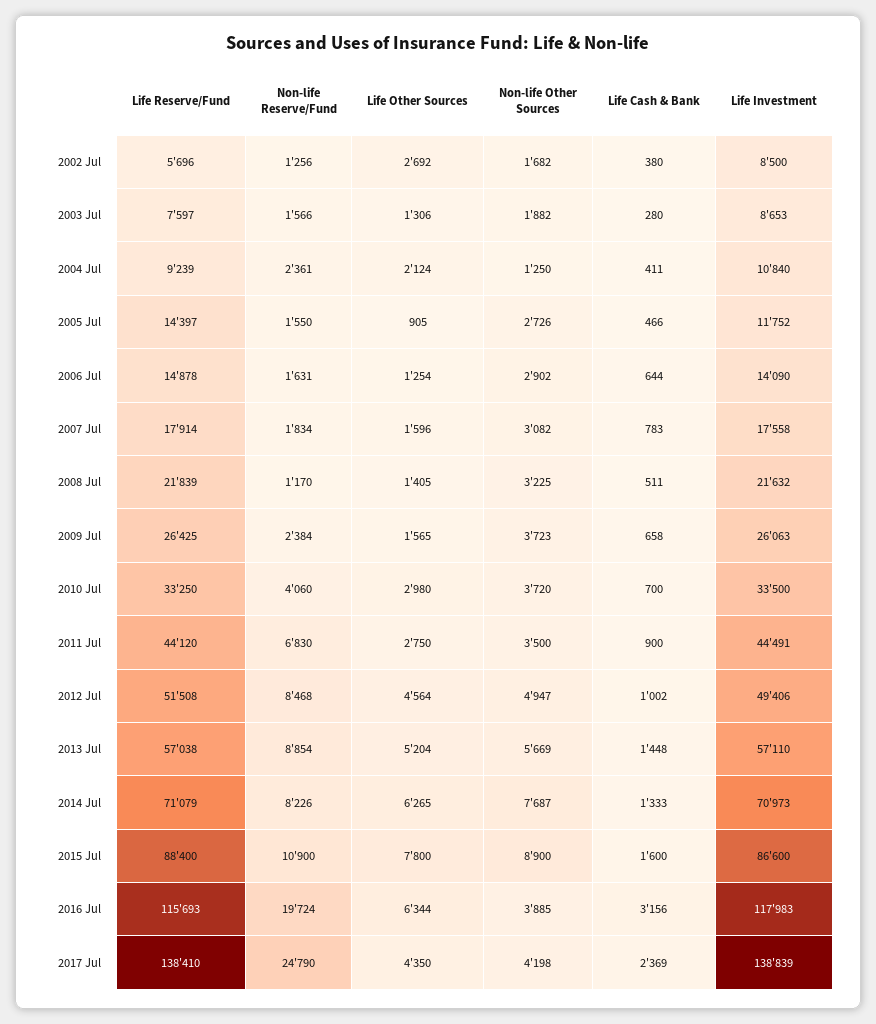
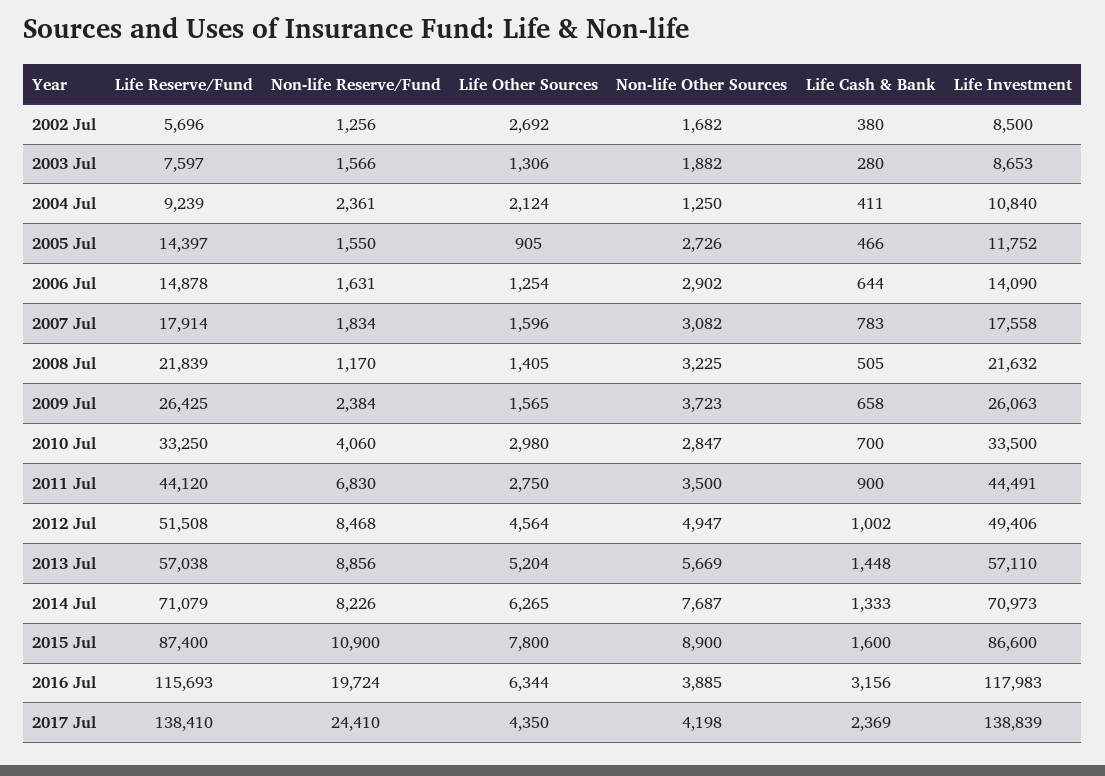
  {
    "Life Reserve/Fund": {
      "2002 Jul": 5696,
      "2003 Jul": 7597,
      "2004 Jul": 9239,
      "2005 Jul": 14397,
      "2006 Jul": 14878,
      "2007 Jul": 17914,
      "2008 Jul": 21839,
      "2009 Jul": 26425,
      "2010 Jul": 33250,
      "2011 Jul": 44120,
      "2012 Jul": 51508,
      "2013 Jul": 57038,
      "2014 Jul": 71079,
-     "2015 Jul": 88400,
+     "2015 Jul": 87400,
      "2016 Jul": 115693,
      "2017 Jul": 138410
    },
    "Non-life Reserve/Fund": {
      "2002 Jul": 1256,
      "2003 Jul": 1566,
      "2004 Jul": 2361,
      "2005 Jul": 1550,
      "2006 Jul": 1631,
      "2007 Jul": 1834,
      "2008 Jul": 1170,
      "2009 Jul": 2384,
      "2010 Jul": 4060,
      "2011 Jul": 6830,
      "2012 Jul": 8468,
-     "2013 Jul": 8854,
+     "2013 Jul": 8856,
      "2014 Jul": 8226,
      "2015 Jul": 10900,
      "2016 Jul": 19724,
-     "2017 Jul": 24790
+     "2017 Jul": 24410
    },
    "Life Other Sources": {
      "2002 Jul": 2692,
      "2003 Jul": 1306,
      "2004 Jul": 2124,
      "2005 Jul": 905,
      "2006 Jul": 1254,
      "2007 Jul": 1596,
      "2008 Jul": 1405,
      "2009 Jul": 1565,
      "2010 Jul": 2980,
      "2011 Jul": 2750,
      "2012 Jul": 4564,
      "2013 Jul": 5204,
      "2014 Jul": 6265,
      "2015 Jul": 7800,
      "2016 Jul": 6344,
      "2017 Jul": 4350
    },
    "Non-life Other Sources": {
      "2002 Jul": 1682,
      "2003 Jul": 1882,
      "2004 Jul": 1250,
      "2005 Jul": 2726,
      "2006 Jul": 2902,
      "2007 Jul": 3082,
      "2008 Jul": 3225,
      "2009 Jul": 3723,
-     "2010 Jul": 3720,
+     "2010 Jul": 2847,
      "2011 Jul": 3500,
      "2012 Jul": 4947,
      "2013 Jul": 5669,
      "2014 Jul": 7687,
      "2015 Jul": 8900,
      "2016 Jul": 3885,
      "2017 Jul": 4198
    },
    "Life Cash & Bank": {
      "2002 Jul": 380,
      "2003 Jul": 280,
      "2004 Jul": 411,
      "2005 Jul": 466,
      "2006 Jul": 644,
      "2007 Jul": 783,
-     "2008 Jul": 511,
+     "2008 Jul": 505,
      "2009 Jul": 658,
      "2010 Jul": 700,
      "2011 Jul": 900,
      "2012 Jul": 1002,
      "2013 Jul": 1448,
      "2014 Jul": 1333,
      "2015 Jul": 1600,
      "2016 Jul": 3156,
      "2017 Jul": 2369
    },
    "Life Investment": {
      "2002 Jul": 8500,
      "2003 Jul": 8653,
      "2004 Jul": 10840,
      "2005 Jul": 11752,
      "2006 Jul": 14090,
      "2007 Jul": 17558,
      "2008 Jul": 21632,
      "2009 Jul": 26063,
      "2010 Jul": 33500,
      "2011 Jul": 44491,
      "2012 Jul": 49406,
      "2013 Jul": 57110,
      "2014 Jul": 70973,
      "2015 Jul": 86600,
      "2016 Jul": 117983,
      "2017 Jul": 138839
    }
  }

